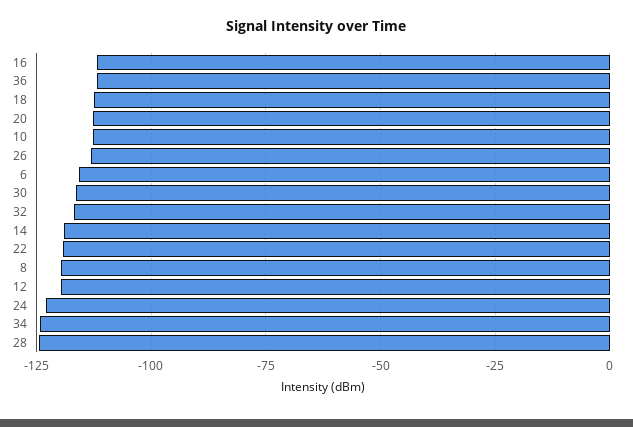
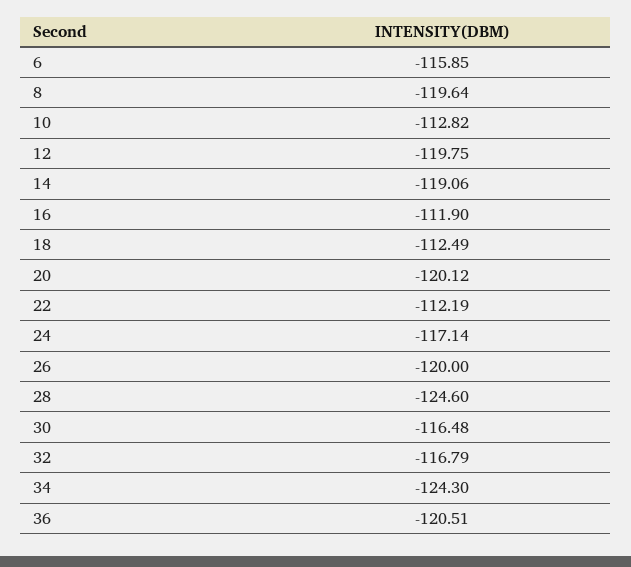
  {
    "16": -111.9,
-   "36": -112.5,
+   "36": -120.51,
    "18": -112.49,
-   "20": -112.5,
+   "20": -120.12,
    "10": -112.82,
-   "26": -112.5,
+   "26": -120,
    "6": -115.85,
    "30": -116.48,
    "32": -116.79,
    "14": -119.06,
-   "22": -120,
+   "22": -112.19,
    "8": -119.64,
    "12": -119.75,
-   "24": -122.5,
+   "24": -117.14,
    "34": -124.3,
    "28": -124.6
  }

